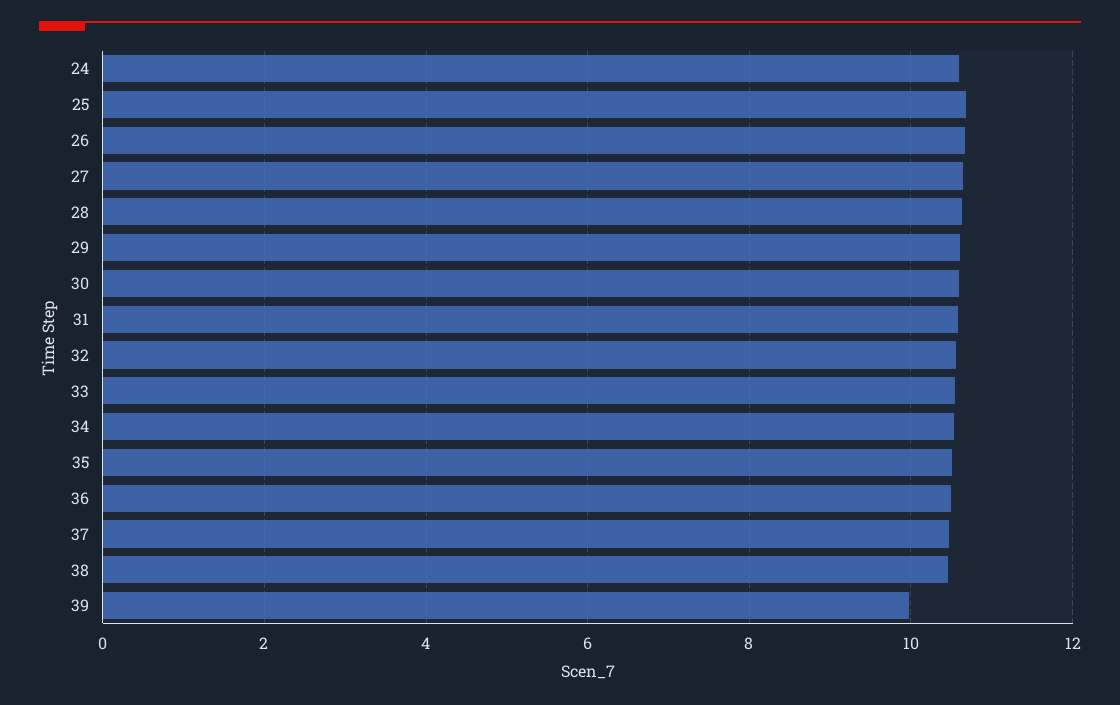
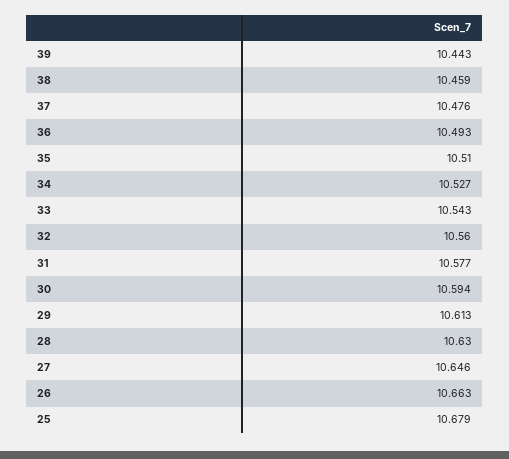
  {
-   "24": 10.6,
    "25": 10.679,
    "26": 10.663,
    "27": 10.646,
    "28": 10.63,
    "29": 10.613,
    "30": 10.594,
    "31": 10.577,
    "32": 10.56,
    "33": 10.543,
    "34": 10.527,
    "35": 10.51,
    "36": 10.493,
    "37": 10.476,
    "38": 10.459,
-   "39": 10
+   "39": 10.443
  }

